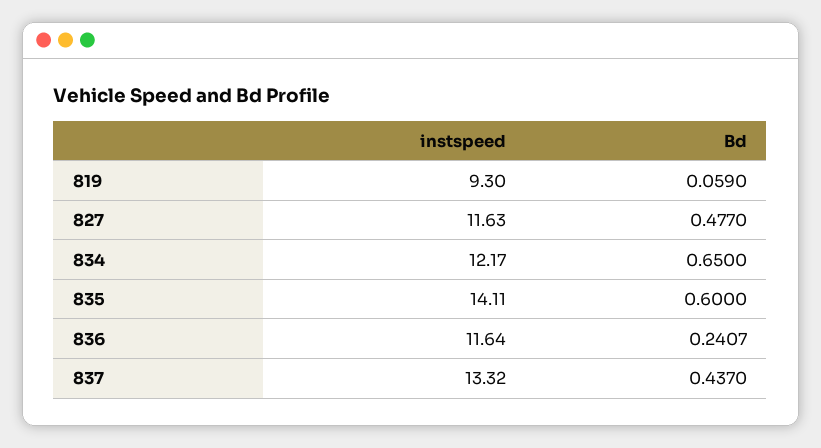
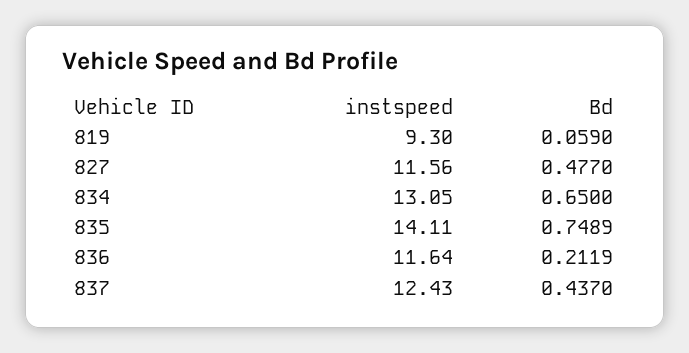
  {
    "instspeed": {
      "819": 9.3,
-     "827": 11.63,
+     "827": 11.56,
-     "834": 12.17,
+     "834": 13.05,
      "835": 14.11,
      "836": 11.64,
-     "837": 13.32
+     "837": 12.43
    },
    "Bd": {
      "819": 0.059,
      "827": 0.477,
      "834": 0.65,
-     "835": 0.6,
+     "835": 0.7489,
-     "836": 0.2407,
+     "836": 0.2119,
      "837": 0.437
    }
  }

